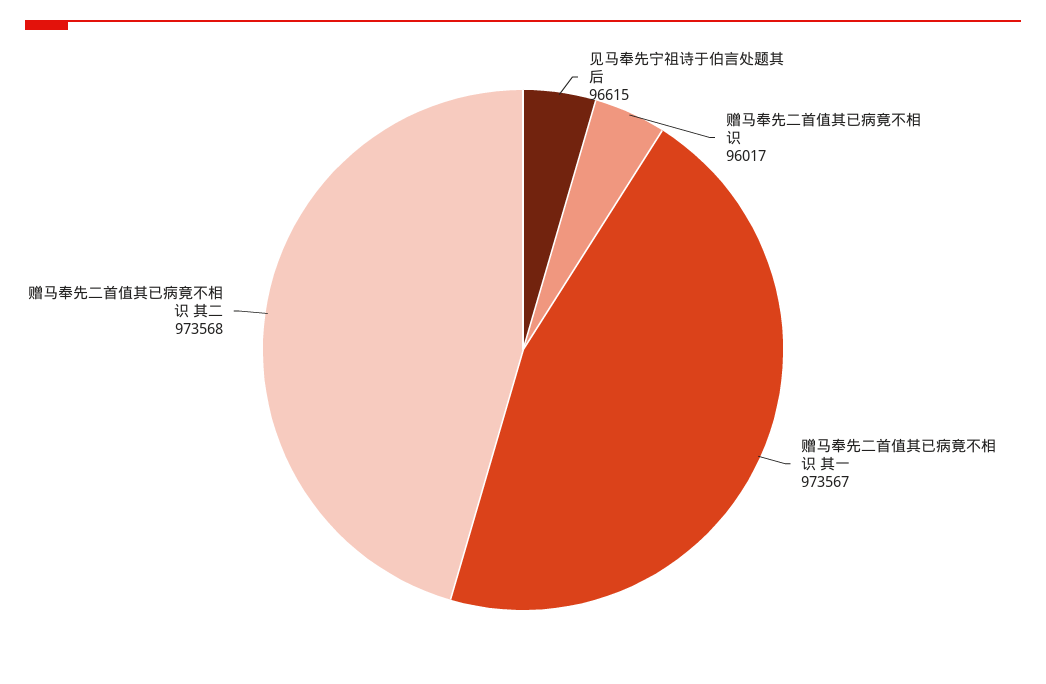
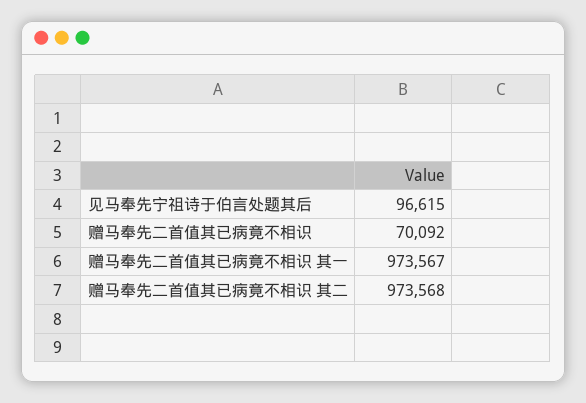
  {
    "见马奉先宁祖诗于伯言处题其后": 96615,
-   "赠马奉先二首值其已病竟不相识": 96017,
+   "赠马奉先二首值其已病竟不相识": 70092,
    "赠马奉先二首值其已病竟不相识 其一": 973567,
    "赠马奉先二首值其已病竟不相识 其二": 973568
  }

